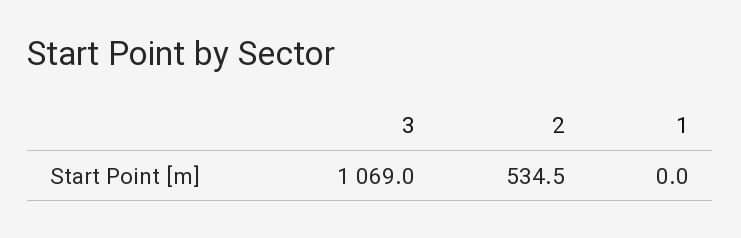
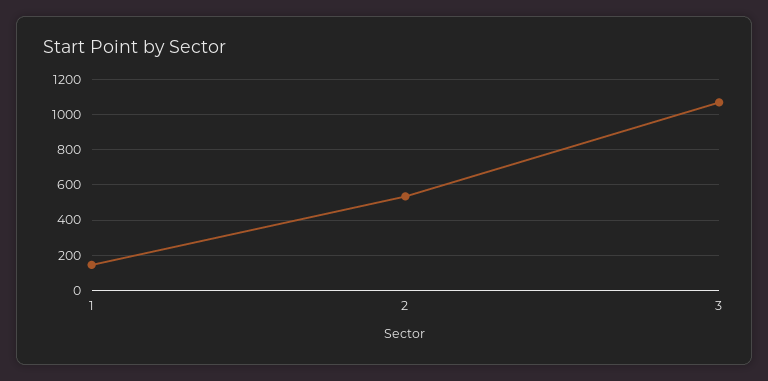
  {
    "3": 1069,
    "2": 534.5,
-   "1": 0
+   "1": 150
  }

